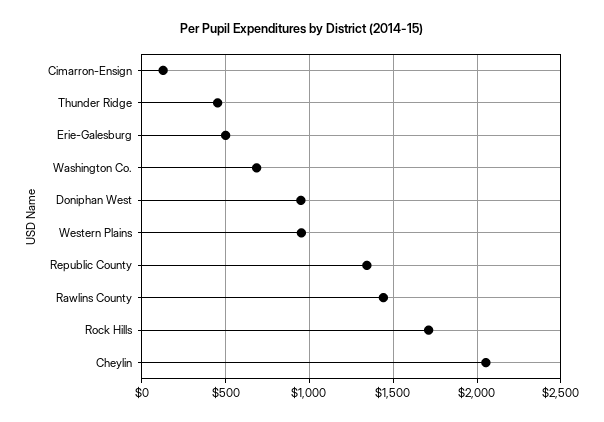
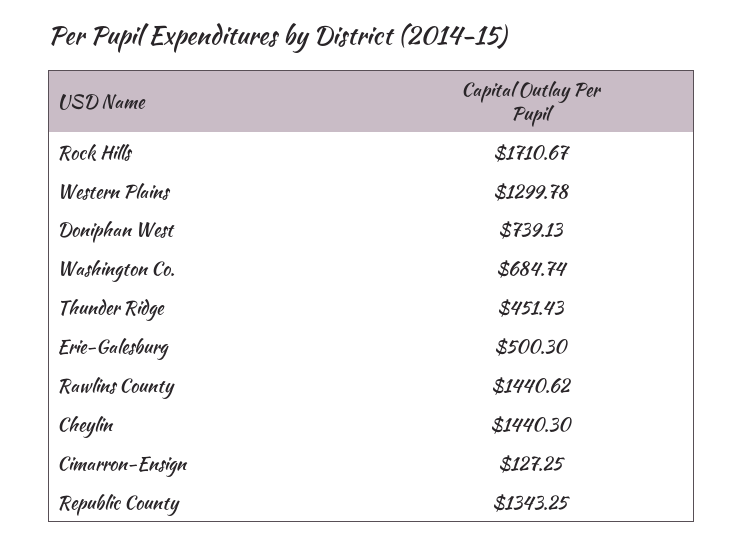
  {
    "Cimarron-Ensign": 127.25,
    "Thunder Ridge": 451.43,
    "Erie-Galesburg": 500.3,
    "Washington Co.": 684.74,
-   "Doniphan West": 950,
+   "Doniphan West": 739.13,
-   "Western Plains": 950,
+   "Western Plains": 1299.78,
    "Republic County": 1343.25,
    "Rawlins County": 1440.62,
    "Rock Hills": 1710.67,
-   "Cheylin": 2050
+   "Cheylin": 1440.3
  }

